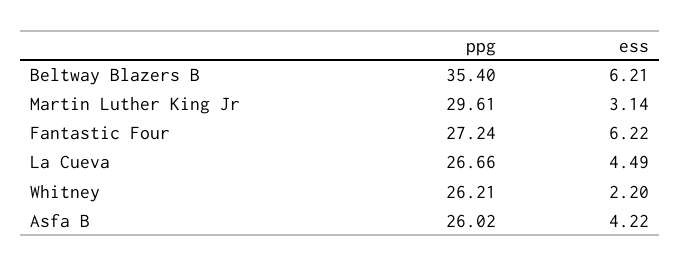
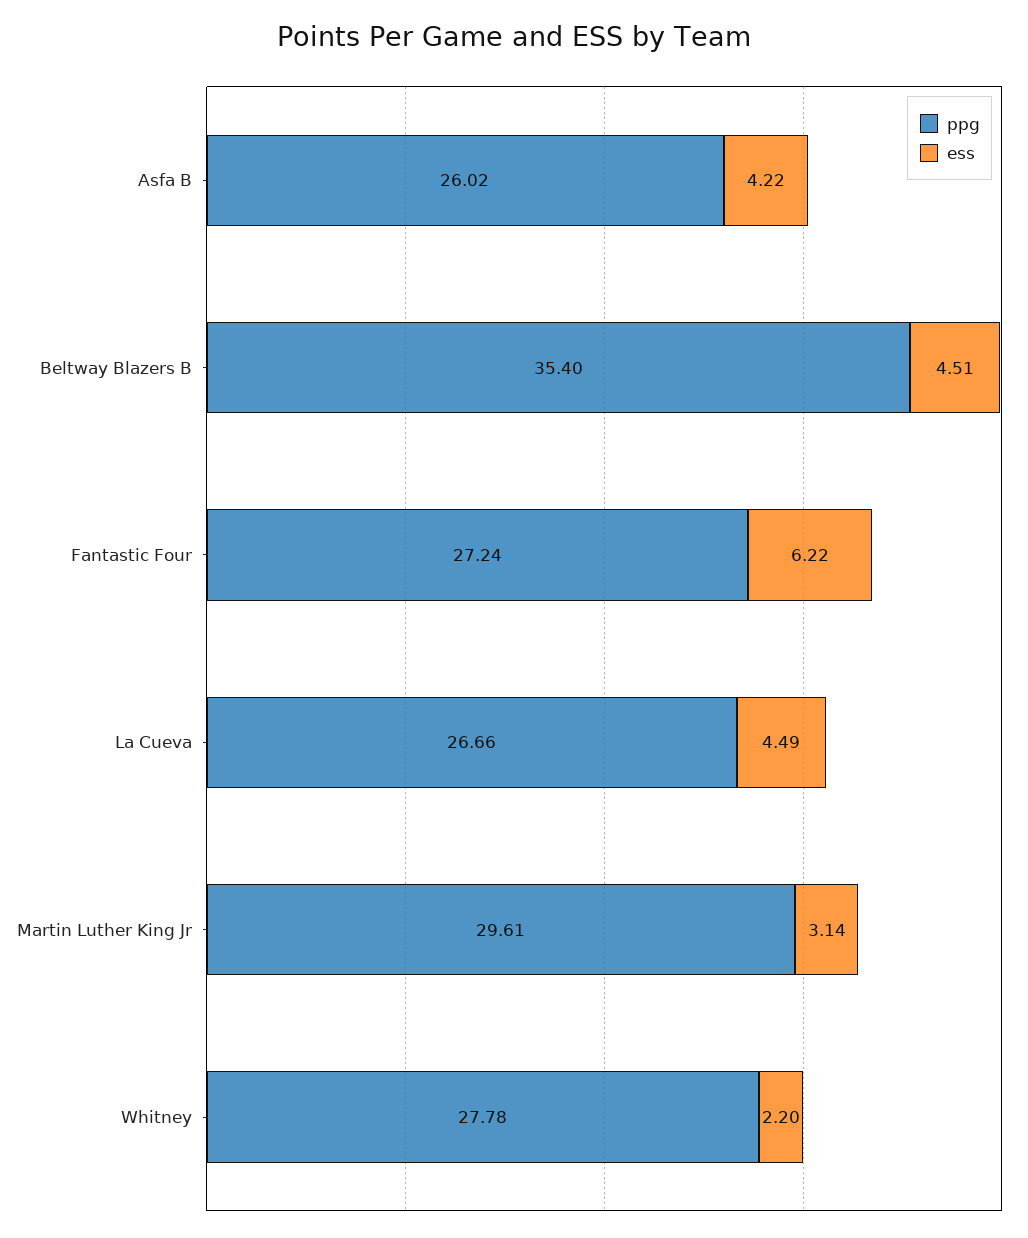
  {
    "ppg": {
      "Beltway Blazers B": 35.4,
      "Martin Luther King Jr": 29.61,
      "Fantastic Four": 27.24,
      "La Cueva": 26.66,
-     "Whitney": 26.21,
+     "Whitney": 27.78,
      "Asfa B": 26.02
    },
    "ess": {
-     "Beltway Blazers B": 6.21,
+     "Beltway Blazers B": 4.51,
      "Martin Luther King Jr": 3.14,
      "Fantastic Four": 6.22,
      "La Cueva": 4.49,
      "Whitney": 2.2,
      "Asfa B": 4.22
    }
  }

